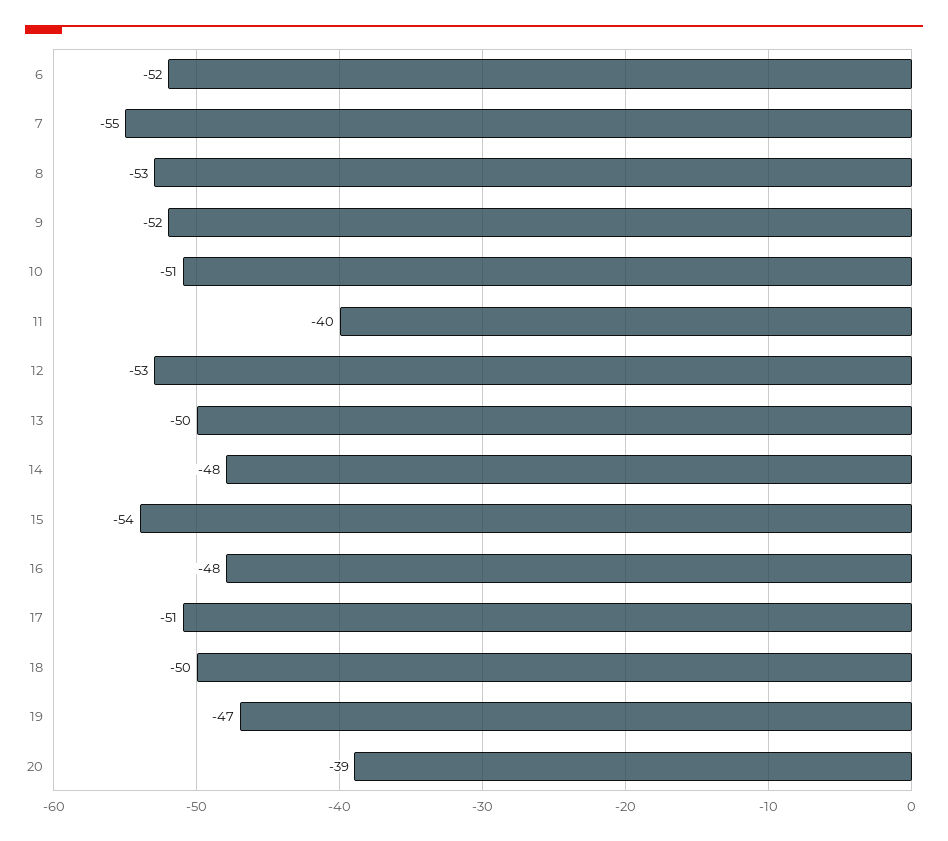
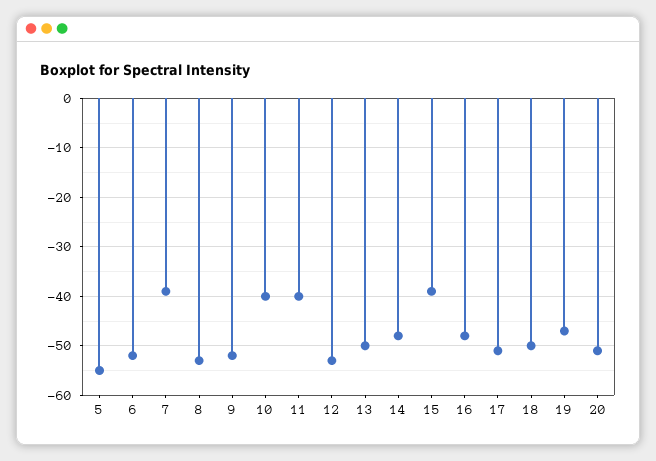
  {
    "6": -52,
-   "7": -55,
+   "7": -40,
    "8": -53,
    "9": -52,
-   "10": -51,
+   "10": -40,
    "11": -40,
    "12": -53,
    "13": -50,
    "14": -48,
-   "15": -54,
+   "15": -40,
    "16": -48,
    "17": -51,
    "18": -50,
    "19": -47,
-   "20": -39
+   "20": -50,
+   "5": -55
  }

